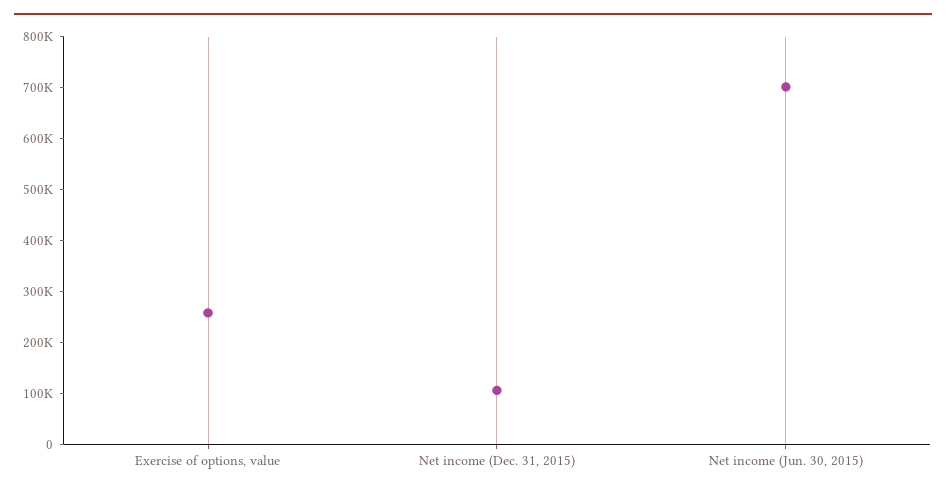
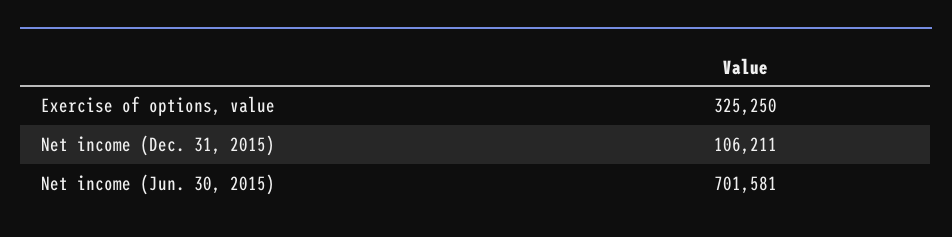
  {
-   "Exercise of options, value": 260000,
+   "Exercise of options, value": 325250,
    "Net income (Dec. 31, 2015)": 106211,
    "Net income (Jun. 30, 2015)": 701581
  }

